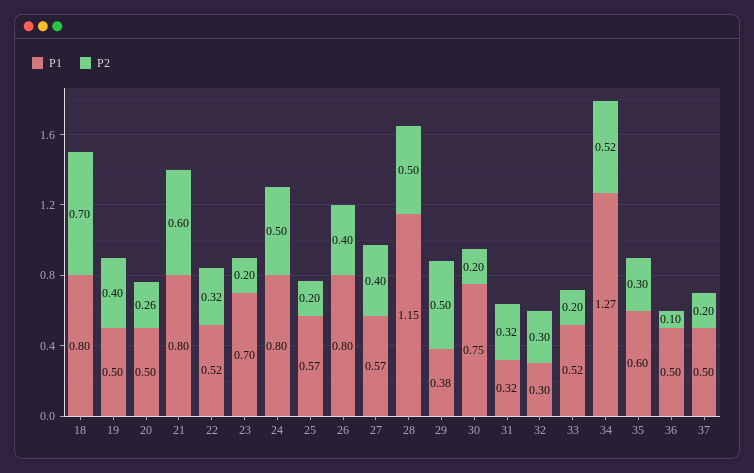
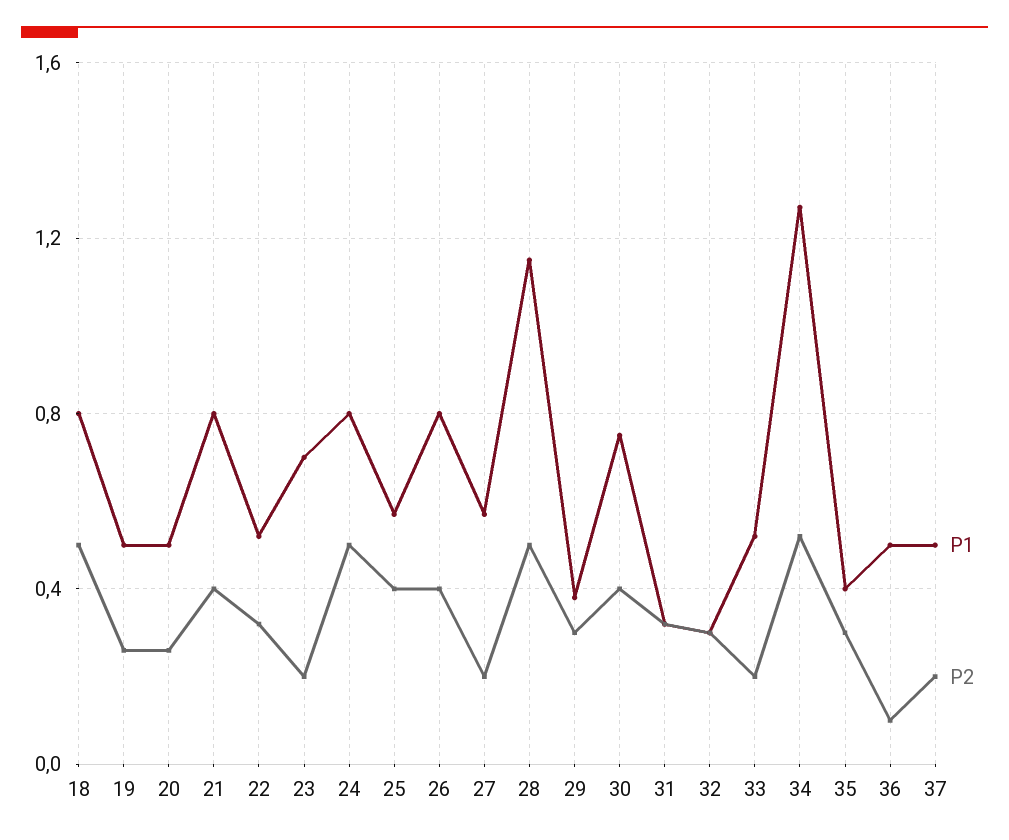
  {
    "P1": {
      "18": 0.8,
      "19": 0.5,
      "20": 0.5,
      "21": 0.8,
      "22": 0.52,
      "23": 0.7,
      "24": 0.8,
      "25": 0.57,
      "26": 0.8,
      "27": 0.57,
      "28": 1.15,
      "29": 0.38,
      "30": 0.75,
      "31": 0.32,
      "32": 0.3,
      "33": 0.52,
      "34": 1.27,
-     "35": 0.6,
+     "35": 0.4,
      "36": 0.5,
      "37": 0.5
    },
    "P2": {
-     "18": 0.7,
+     "18": 0.5,
-     "19": 0.4,
+     "19": 0.25,
      "20": 0.26,
-     "21": 0.6,
+     "21": 0.4,
      "22": 0.32,
      "23": 0.2,
      "24": 0.5,
-     "25": 0.2,
+     "25": 0.4,
      "26": 0.4,
-     "27": 0.4,
+     "27": 0.2,
      "28": 0.5,
-     "29": 0.5,
+     "29": 0.3,
-     "30": 0.2,
+     "30": 0.4,
      "31": 0.32,
      "32": 0.3,
      "33": 0.2,
      "34": 0.52,
      "35": 0.3,
      "36": 0.1,
      "37": 0.2
    }
  }

